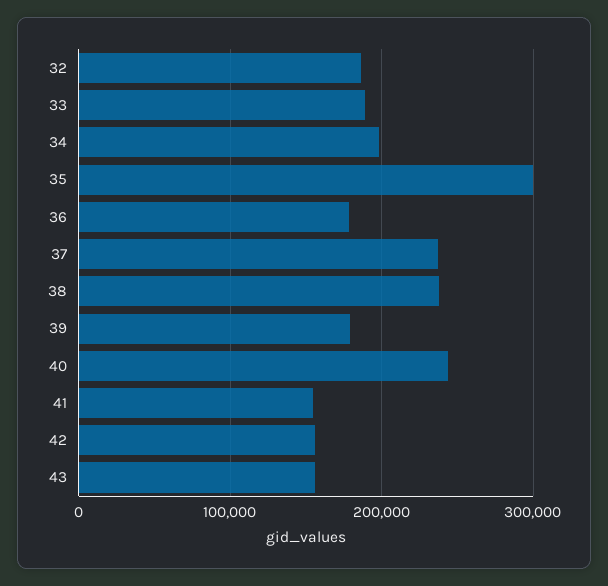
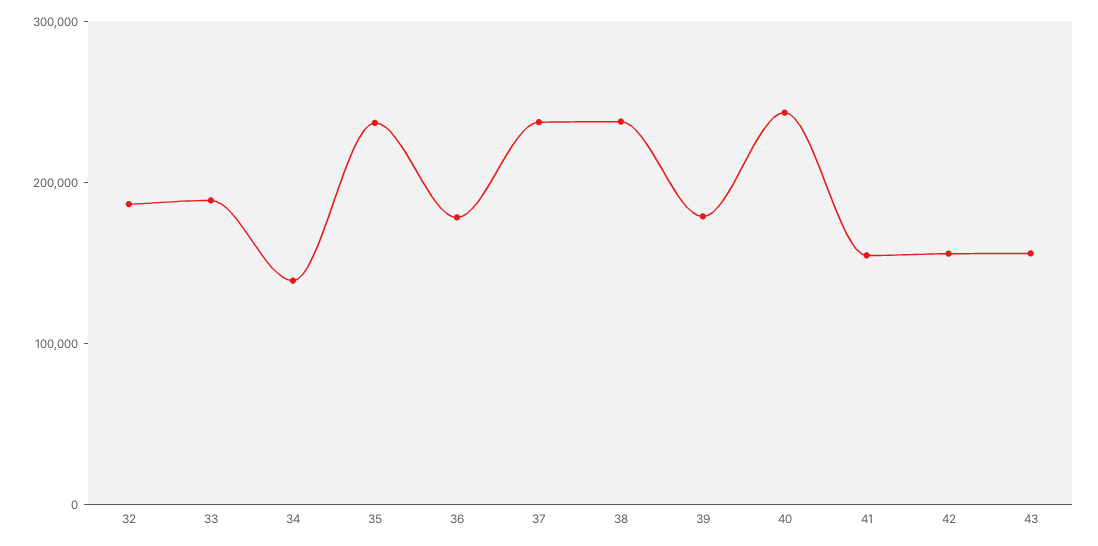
  {
    "32": 190000,
    "33": 190000,
-   "34": 200000,
+   "34": 140000,
-   "35": 300000,
+   "35": 240000,
    "36": 180000,
    "37": 240000,
    "38": 240000,
    "39": 180000,
    "40": 240000,
    "41": 150000,
    "42": 160000,
    "43": 160000
  }

